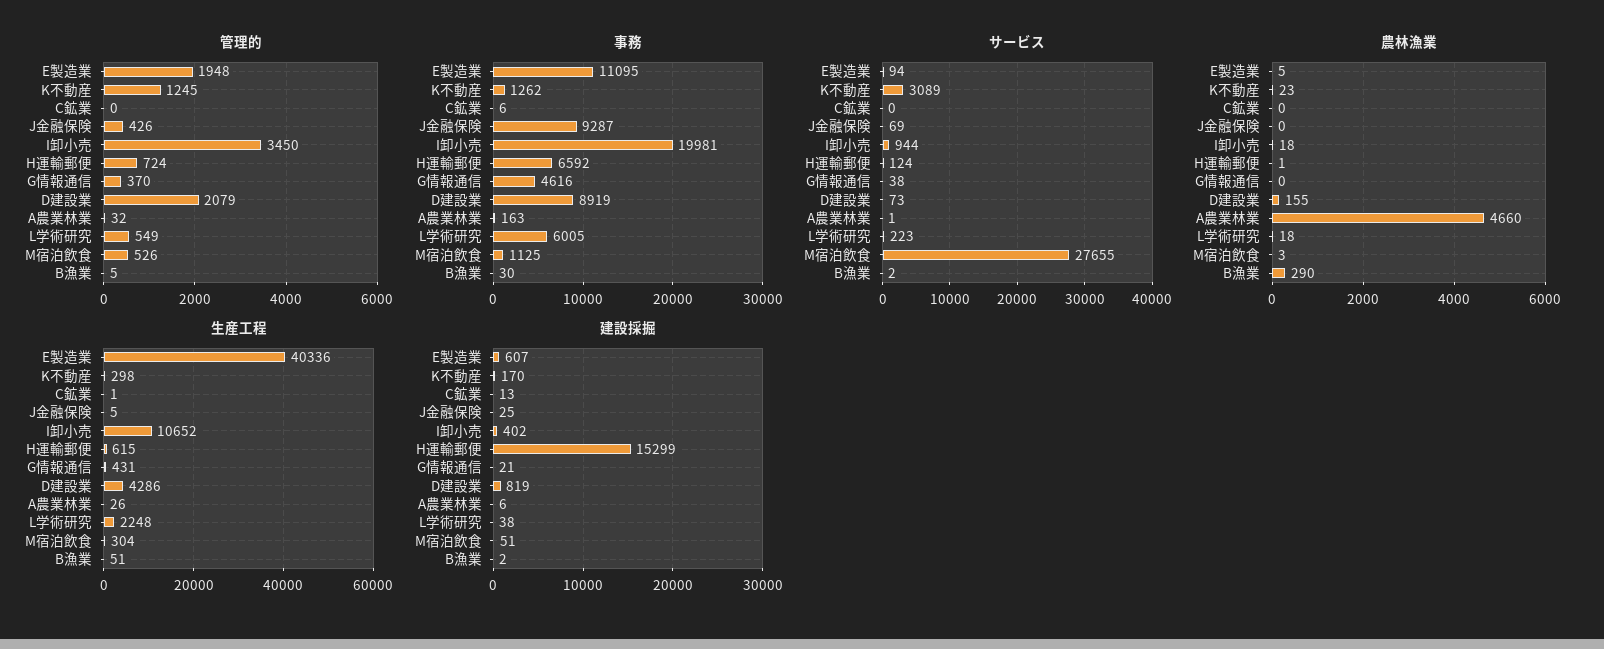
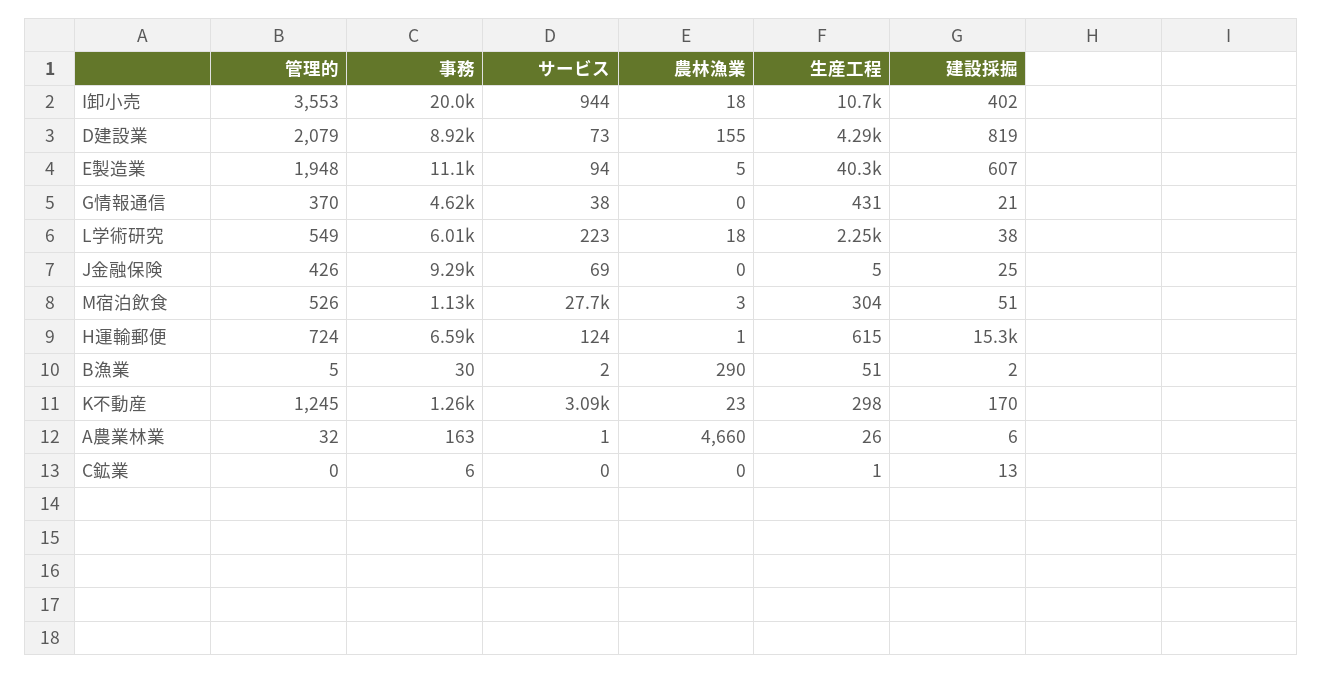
  {
    "管理的": {
      "E製造業": 1948,
      "K不動産": 1245,
      "C鉱業": 0,
      "J金融保険": 426,
-     "I卸小売": 3450,
+     "I卸小売": 3553,
      "H運輸郵便": 724,
      "G情報通信": 370,
      "D建設業": 2079,
      "A農業林業": 32,
      "L学術研究": 549,
      "M宿泊飲食": 526,
      "B漁業": 5
    },
    "事務": {
      "E製造業": 11095,
      "K不動産": 1262,
      "C鉱業": 6,
      "J金融保険": 9287,
      "I卸小売": 19981,
      "H運輸郵便": 6592,
      "G情報通信": 4616,
      "D建設業": 8919,
      "A農業林業": 163,
      "L学術研究": 6005,
      "M宿泊飲食": 1125,
      "B漁業": 30
    },
    "サービス": {
      "E製造業": 94,
      "K不動産": 3089,
      "C鉱業": 0,
      "J金融保険": 69,
      "I卸小売": 944,
      "H運輸郵便": 124,
      "G情報通信": 38,
      "D建設業": 73,
      "A農業林業": 1,
      "L学術研究": 223,
      "M宿泊飲食": 27655,
      "B漁業": 2
    },
    "農林漁業": {
      "E製造業": 5,
      "K不動産": 23,
      "C鉱業": 0,
      "J金融保険": 0,
      "I卸小売": 18,
      "H運輸郵便": 1,
      "G情報通信": 0,
      "D建設業": 155,
      "A農業林業": 4660,
      "L学術研究": 18,
      "M宿泊飲食": 3,
      "B漁業": 290
    },
    "生産工程": {
      "E製造業": 40336,
      "K不動産": 298,
      "C鉱業": 1,
      "J金融保険": 5,
      "I卸小売": 10652,
      "H運輸郵便": 615,
      "G情報通信": 431,
      "D建設業": 4286,
      "A農業林業": 26,
      "L学術研究": 2248,
      "M宿泊飲食": 304,
      "B漁業": 51
    },
    "建設採掘": {
      "E製造業": 607,
      "K不動産": 170,
      "C鉱業": 13,
      "J金融保険": 25,
      "I卸小売": 402,
      "H運輸郵便": 15299,
      "G情報通信": 21,
      "D建設業": 819,
      "A農業林業": 6,
      "L学術研究": 38,
      "M宿泊飲食": 51,
      "B漁業": 2
    }
  }

